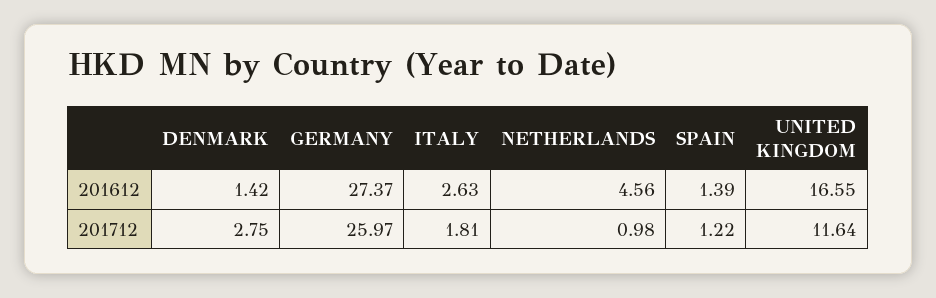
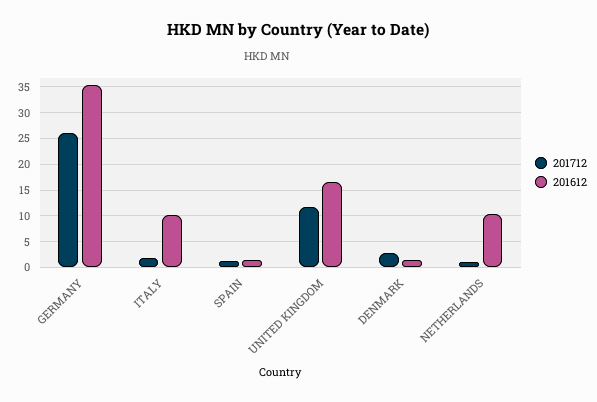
  {
    "201612": {
      "DENMARK": 1.42,
-     "GERMANY": 27.37,
+     "GERMANY": 35,
-     "ITALY": 2.63,
+     "ITALY": 10,
-     "NETHERLANDS": 4.56,
+     "NETHERLANDS": 10,
      "SPAIN": 1.39,
      "UNITED KINGDOM": 16.55
    },
    "201712": {
      "DENMARK": 2.75,
      "GERMANY": 25.97,
      "ITALY": 1.81,
      "NETHERLANDS": 0.98,
      "SPAIN": 1.22,
      "UNITED KINGDOM": 11.64
    }
  }

